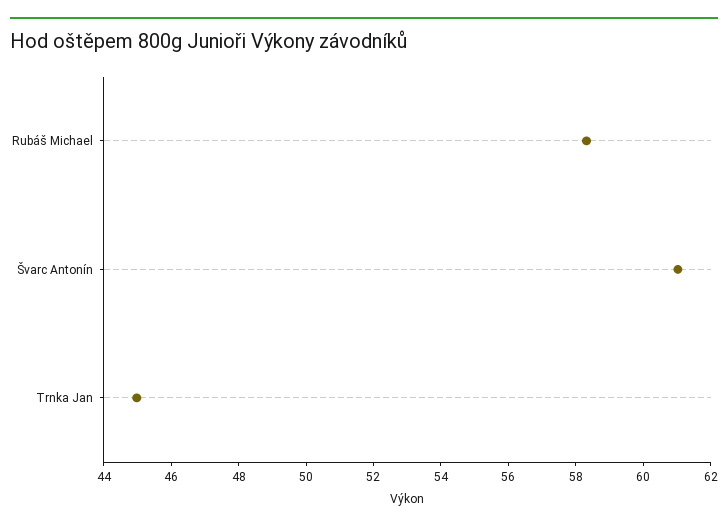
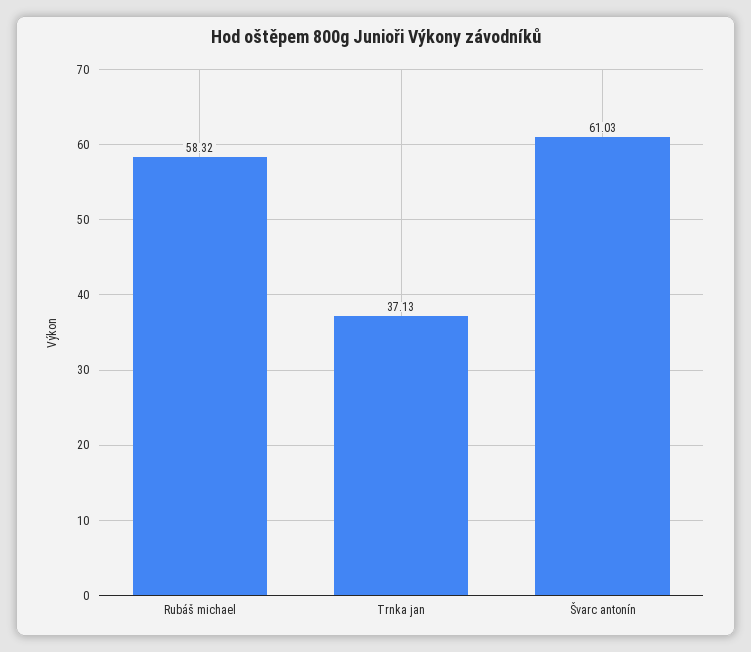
  {
    "Rubáš Michael": 58.32,
    "Švarc Antonín": 61.03,
-   "Trnka Jan": 45
+   "Trnka Jan": 37.13
  }

